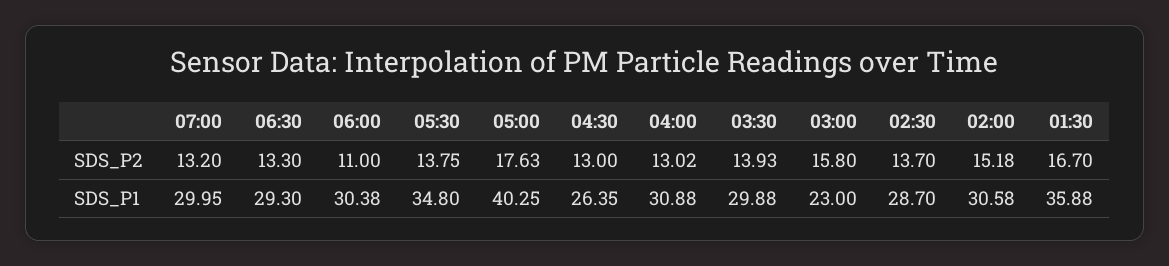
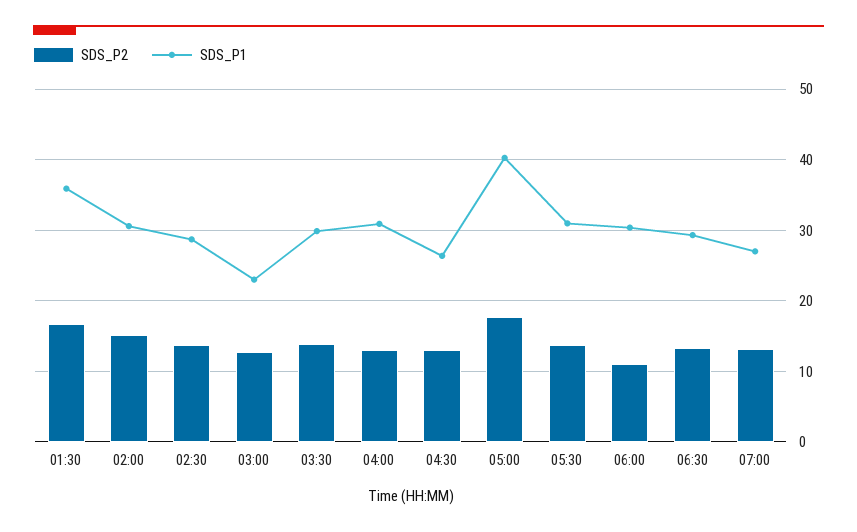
  {
    "SDS_P2": {
      "07:00": 13.2,
      "06:30": 13.3,
      "06:00": 11,
      "05:30": 13.75,
      "05:00": 17.63,
      "04:30": 13,
      "04:00": 13.02,
      "03:30": 13.93,
-     "03:00": 15.8,
+     "03:00": 13,
      "02:30": 13.7,
      "02:00": 15.18,
      "01:30": 16.7
    },
    "SDS_P1": {
-     "07:00": 29.95,
+     "07:00": 27,
      "06:30": 29.3,
      "06:00": 30.38,
-     "05:30": 34.8,
+     "05:30": 31,
      "05:00": 40.25,
      "04:30": 26.35,
      "04:00": 30.88,
      "03:30": 29.88,
      "03:00": 23,
      "02:30": 28.7,
      "02:00": 30.58,
      "01:30": 35.88
    }
  }

